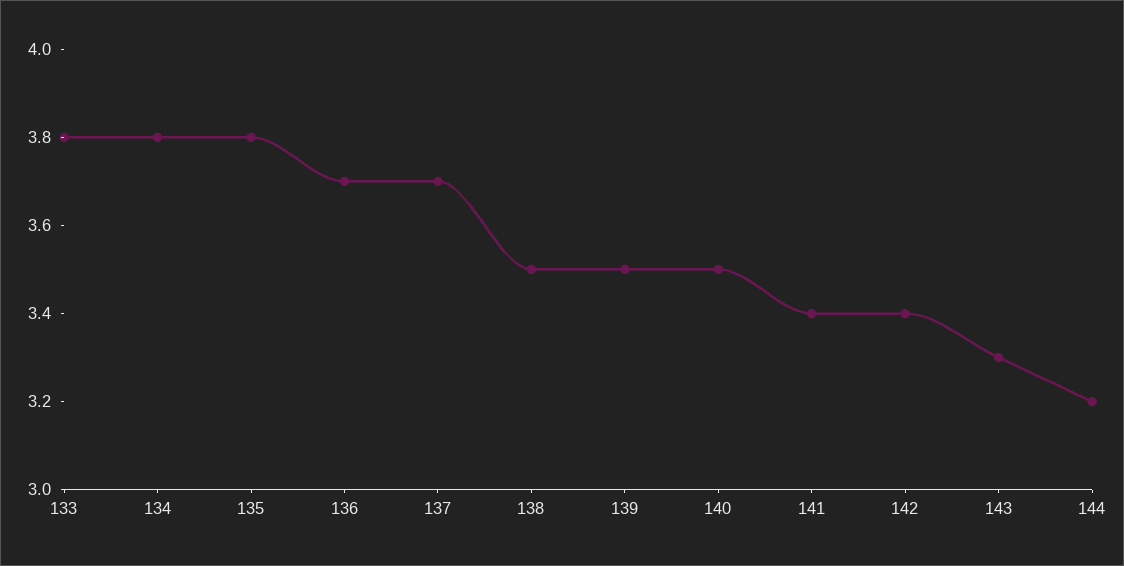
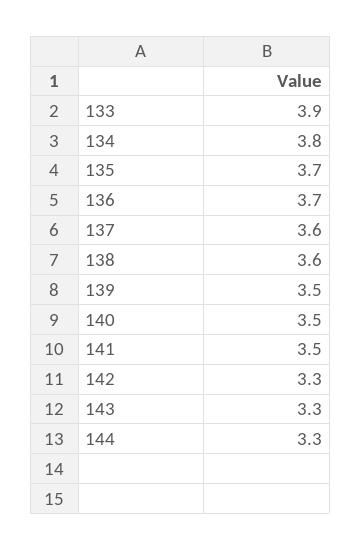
  {
-   "133": 3.8,
+   "133": 3.9,
    "134": 3.8,
-   "135": 3.8,
+   "135": 3.7,
    "136": 3.7,
-   "137": 3.7,
+   "137": 3.6,
-   "138": 3.5,
+   "138": 3.6,
    "139": 3.5,
    "140": 3.5,
-   "141": 3.4,
+   "141": 3.5,
-   "142": 3.4,
+   "142": 3.3,
    "143": 3.3,
-   "144": 3.2
+   "144": 3.3
  }

